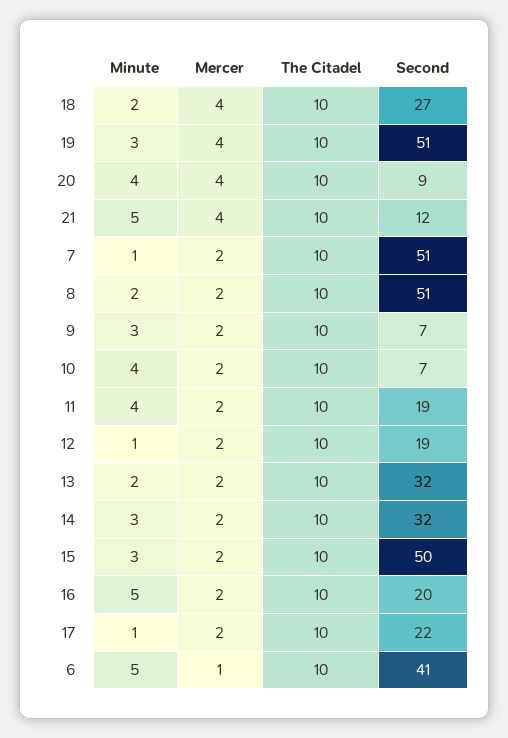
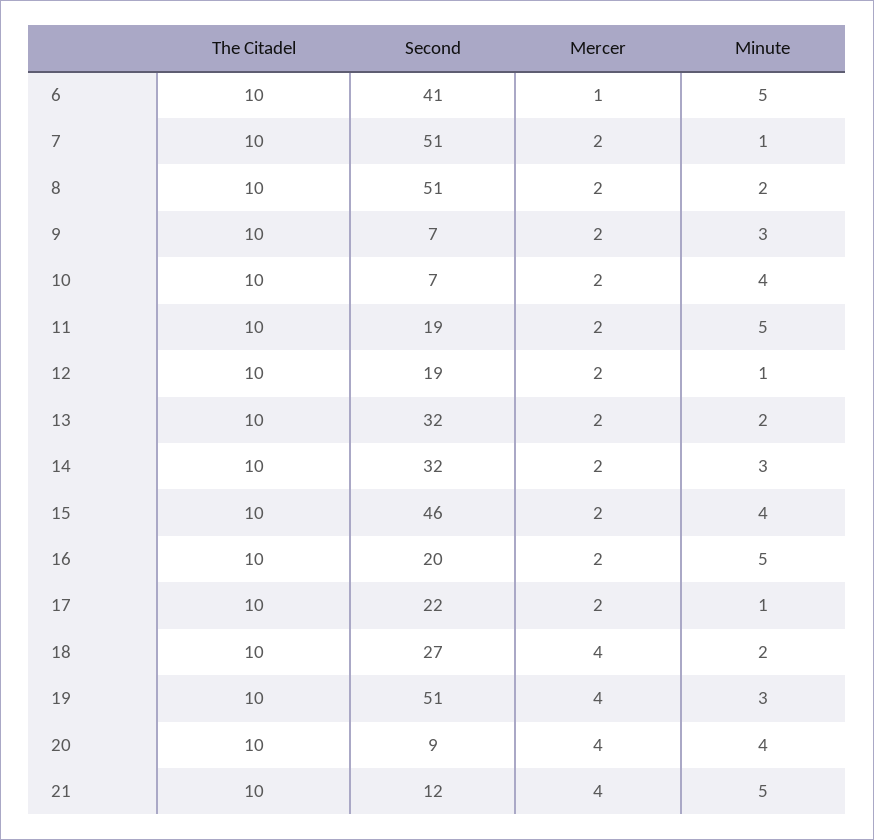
  {
    "Minute": {
      "18": 2,
      "19": 3,
      "20": 4,
      "21": 5,
      "7": 1,
      "8": 2,
      "9": 3,
      "10": 4,
-     "11": 4,
+     "11": 5,
      "12": 1,
      "13": 2,
      "14": 3,
-     "15": 3,
+     "15": 4,
      "16": 5,
      "17": 1,
      "6": 5
    },
    "Mercer": {
      "18": 4,
      "19": 4,
      "20": 4,
      "21": 4,
      "7": 2,
      "8": 2,
      "9": 2,
      "10": 2,
      "11": 2,
      "12": 2,
      "13": 2,
      "14": 2,
      "15": 2,
      "16": 2,
      "17": 2,
      "6": 1
    },
    "The Citadel": {
      "18": 10,
      "19": 10,
      "20": 10,
      "21": 10,
      "7": 10,
      "8": 10,
      "9": 10,
      "10": 10,
      "11": 10,
      "12": 10,
      "13": 10,
      "14": 10,
      "15": 10,
      "16": 10,
      "17": 10,
      "6": 10
    },
    "Second": {
      "18": 27,
      "19": 51,
      "20": 9,
      "21": 12,
      "7": 51,
      "8": 51,
      "9": 7,
      "10": 7,
      "11": 19,
      "12": 19,
      "13": 32,
      "14": 32,
-     "15": 50,
+     "15": 46,
      "16": 20,
      "17": 22,
      "6": 41
    }
  }

